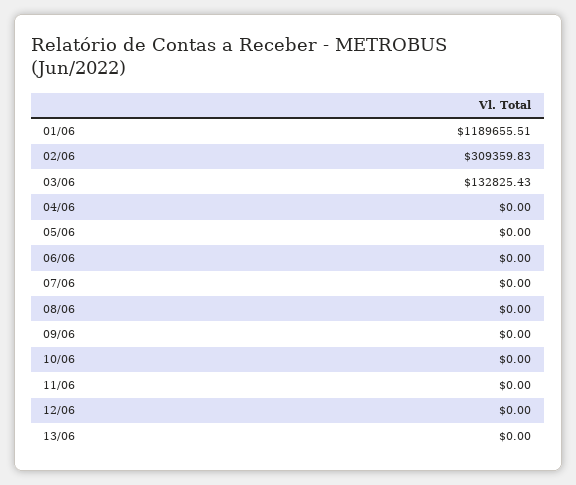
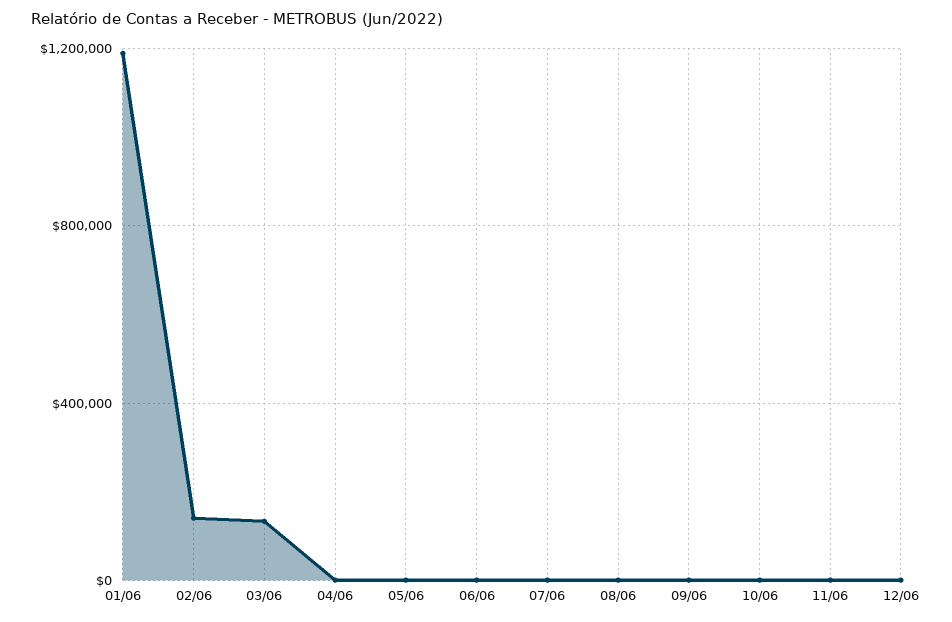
  {
    "01/06": 1189655.51,
-   "02/06": 309359.83,
+   "02/06": 150000,
    "03/06": 132825.43,
    "04/06": 0,
    "05/06": 0,
    "06/06": 0,
    "07/06": 0,
    "08/06": 0,
    "09/06": 0,
    "10/06": 0,
    "11/06": 0,
-   "12/06": 0,
+   "12/06": 0
-   "13/06": 0
  }

